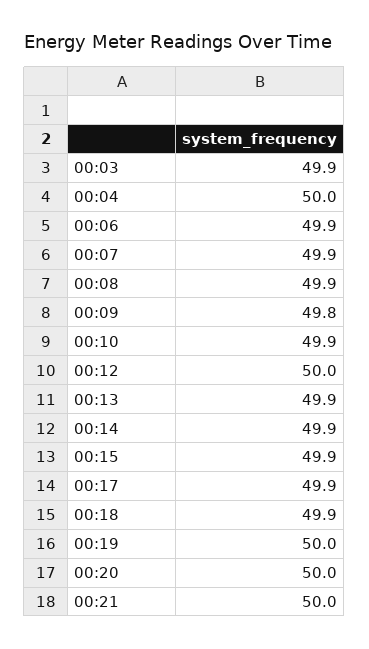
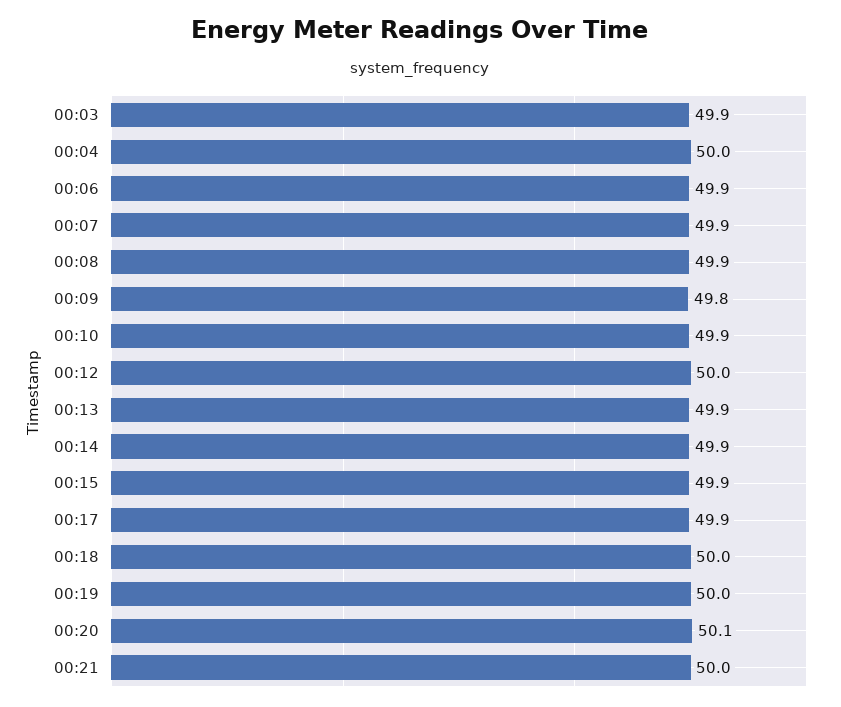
  {
    "00:03": 49.9,
    "00:04": 50,
    "00:06": 49.9,
    "00:07": 49.9,
    "00:08": 49.9,
    "00:09": 49.8,
    "00:10": 49.9,
    "00:12": 50,
    "00:13": 49.9,
    "00:14": 49.9,
    "00:15": 49.9,
    "00:17": 49.9,
-   "00:18": 49.9,
+   "00:18": 50,
    "00:19": 50,
-   "00:20": 50,
+   "00:20": 50.1,
    "00:21": 50
  }

